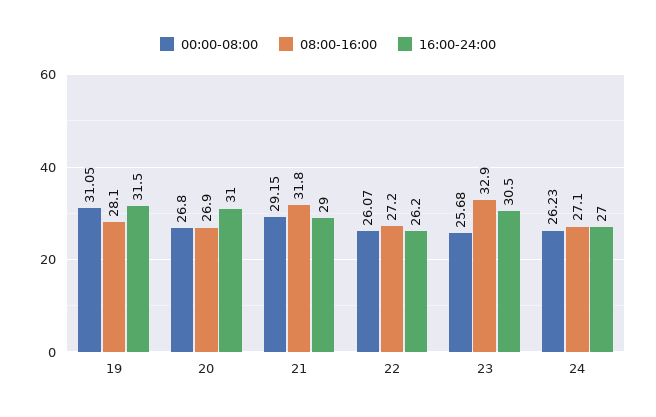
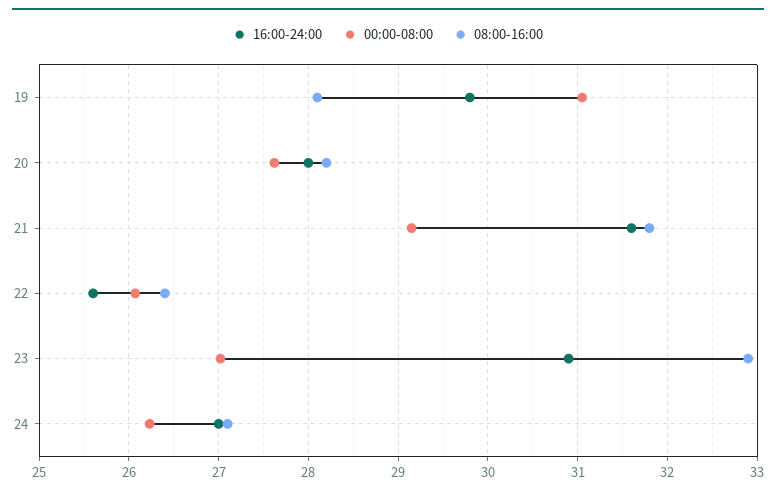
  {
    "00:00-08:00": {
      "19": 31.05,
-     "20": 26.8,
+     "20": 27.6,
      "21": 29.15,
      "22": 26.07,
-     "23": 25.68,
+     "23": 27,
      "24": 26.23
    },
    "08:00-16:00": {
      "19": 28.1,
-     "20": 26.9,
+     "20": 28.2,
      "21": 31.8,
-     "22": 27.2,
+     "22": 26.4,
      "23": 32.9,
      "24": 27.1
    },
    "16:00-24:00": {
-     "19": 31.5,
+     "19": 29.8,
-     "20": 31,
+     "20": 28,
-     "21": 29,
+     "21": 31.6,
-     "22": 26.2,
+     "22": 25.6,
-     "23": 30.5,
+     "23": 30.9,
      "24": 27
    }
  }

